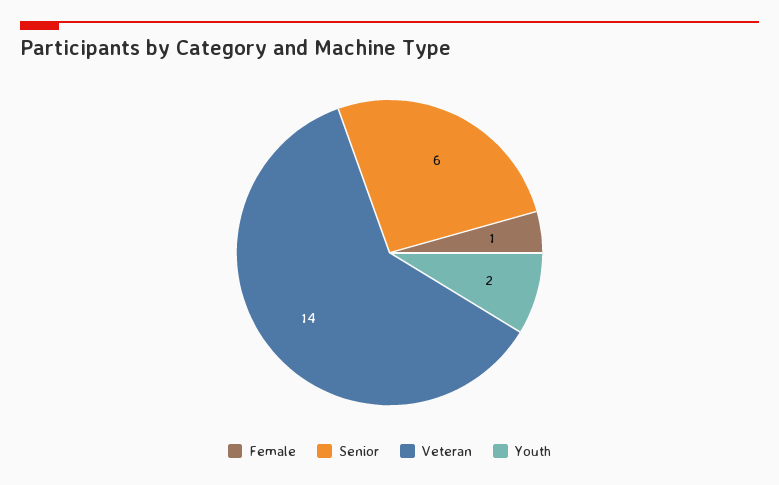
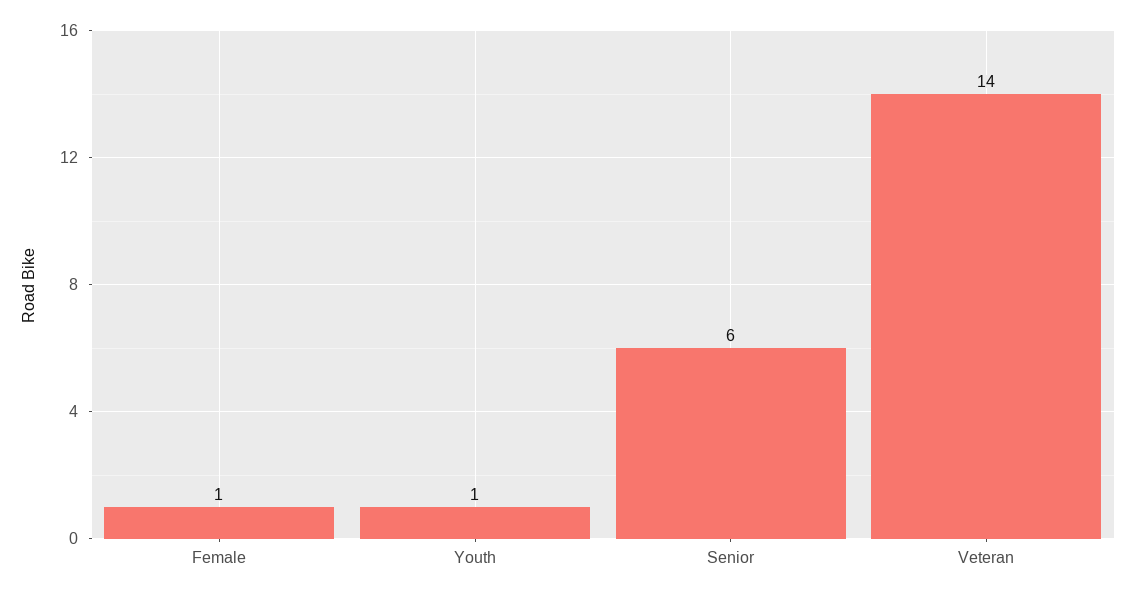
  {
    "Female": 1,
    "Senior": 6,
    "Veteran": 14,
-   "Youth": 2
+   "Youth": 1
  }

